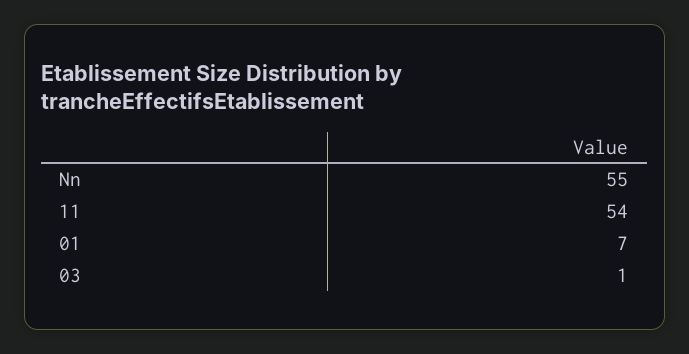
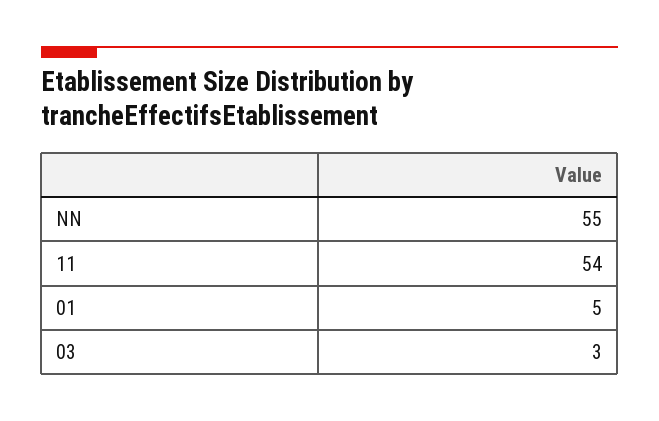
  {
    "Nn": 55,
    "11": 54,
-   "01": 7,
+   "01": 5,
-   "03": 1
+   "03": 3
  }

